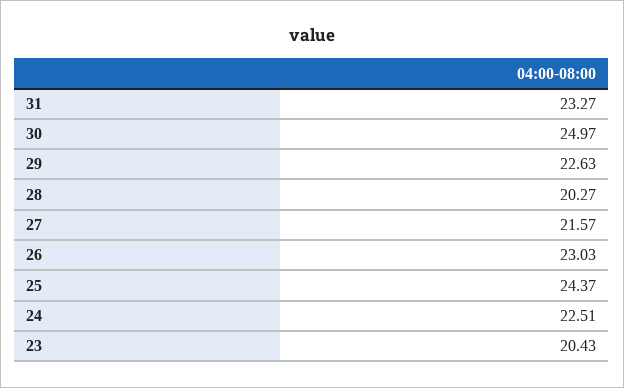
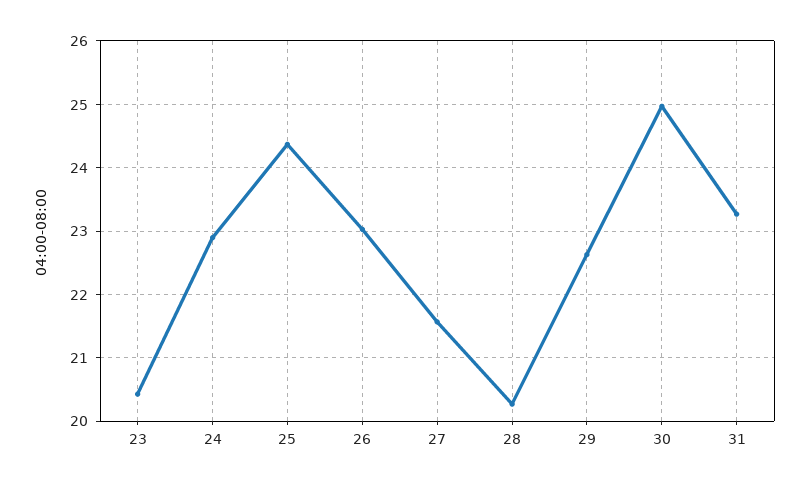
  {
    "31": 23.27,
    "30": 24.97,
    "29": 22.63,
    "28": 20.27,
    "27": 21.57,
    "26": 23.03,
    "25": 24.37,
-   "24": 22.51,
+   "24": 22.9,
    "23": 20.43
  }

